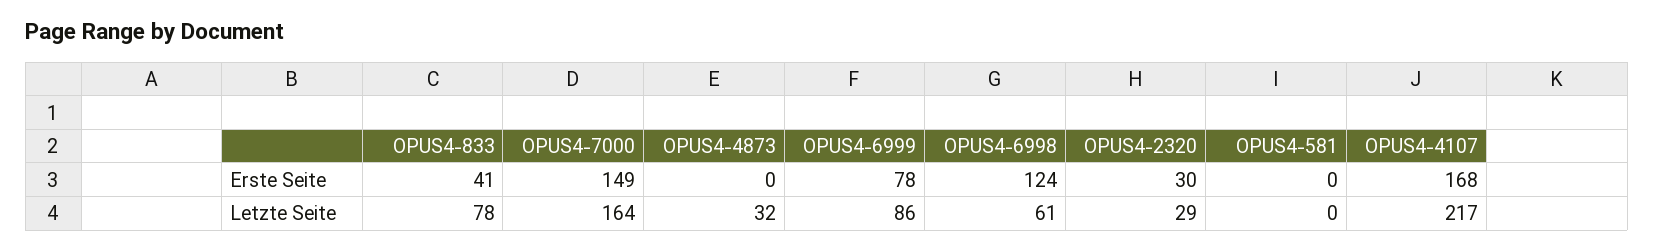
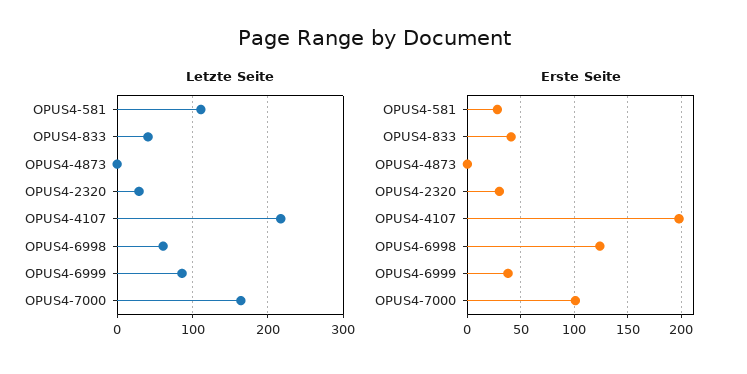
  {
    "Erste Seite": {
      "OPUS4-833": 41,
-     "OPUS4-7000": 149,
+     "OPUS4-7000": 100,
      "OPUS4-4873": 0,
-     "OPUS4-6999": 78,
+     "OPUS4-6999": 40,
      "OPUS4-6998": 124,
      "OPUS4-2320": 30,
-     "OPUS4-581": 0,
+     "OPUS4-581": 30,
-     "OPUS4-4107": 168
+     "OPUS4-4107": 200
    },
    "Letzte Seite": {
-     "OPUS4-833": 78,
+     "OPUS4-833": 40,
      "OPUS4-7000": 164,
-     "OPUS4-4873": 32,
+     "OPUS4-4873": 0,
      "OPUS4-6999": 86,
      "OPUS4-6998": 61,
      "OPUS4-2320": 29,
-     "OPUS4-581": 0,
+     "OPUS4-581": 110,
      "OPUS4-4107": 217
    }
  }

